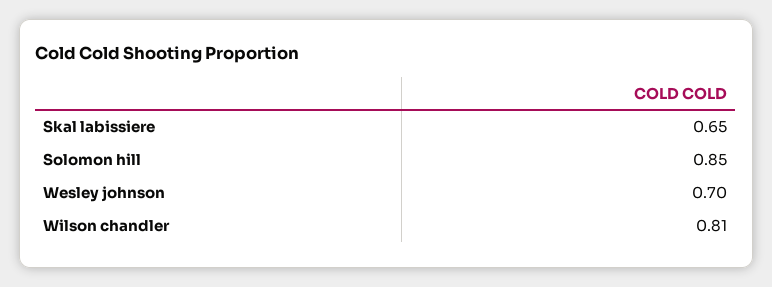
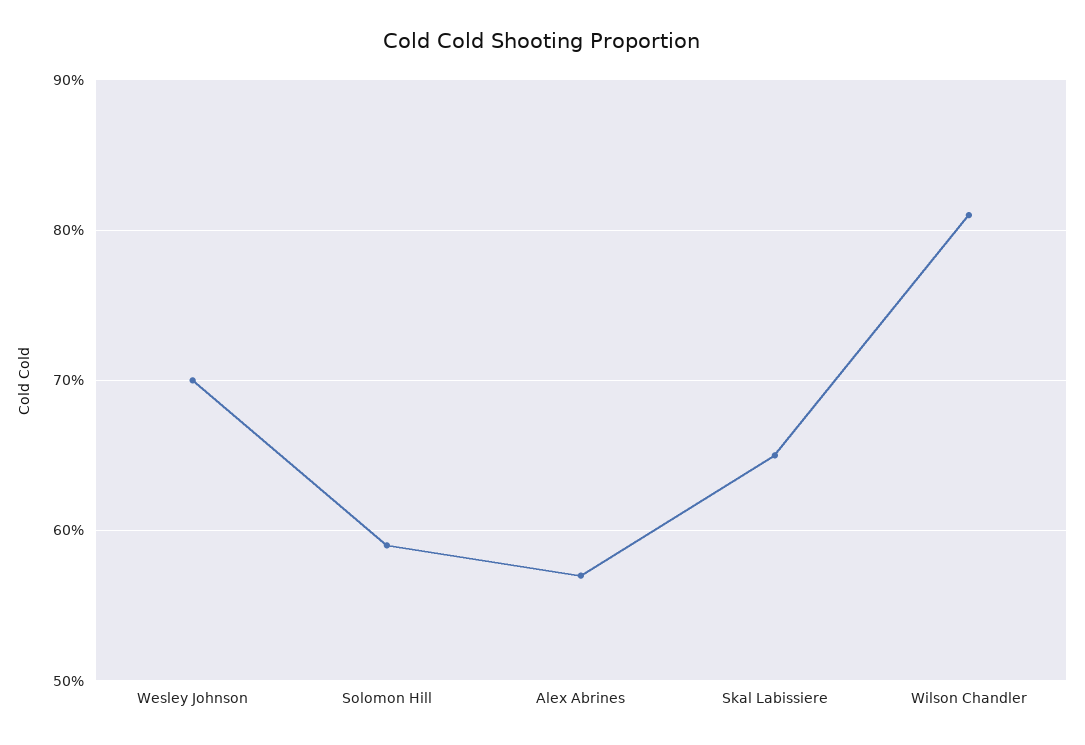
  {
    "Skal labissiere": 0.65,
-   "Solomon hill": 0.85,
+   "Solomon hill": 0.59,
    "Wesley johnson": 0.7,
-   "Wilson chandler": 0.81
+   "Wilson chandler": 0.81,
+   "Alex Abrines": 0.57
  }

